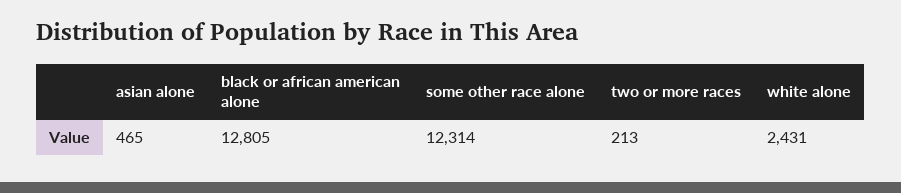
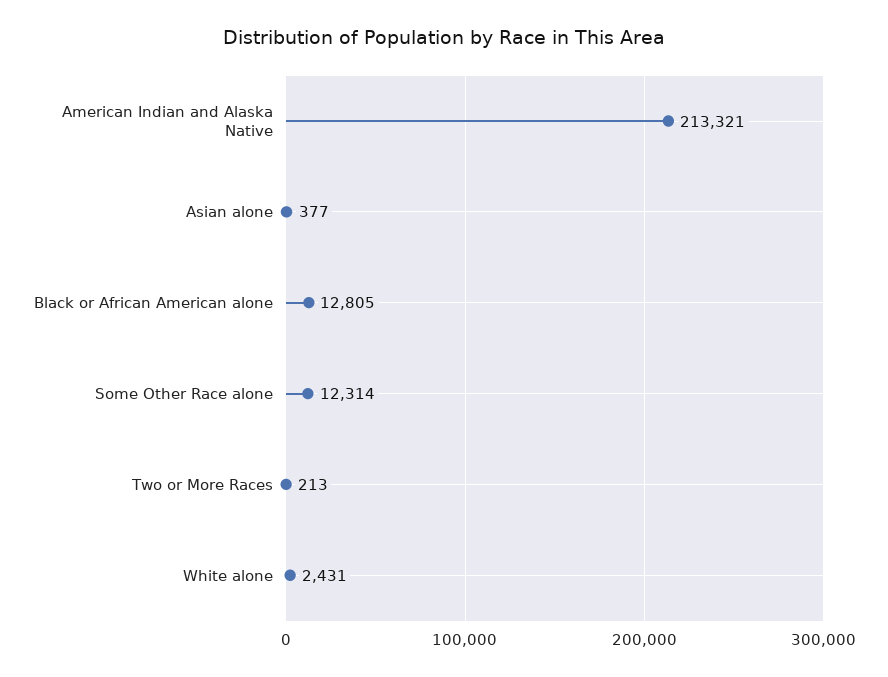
  {
-   "asian alone": 465,
+   "asian alone": 377,
    "black or african american alone": 12805,
    "some other race alone": 12314,
    "two or more races": 213,
-   "white alone": 2431
+   "white alone": 2431,
+   "American Indian and Alaska Native": 213321
  }

